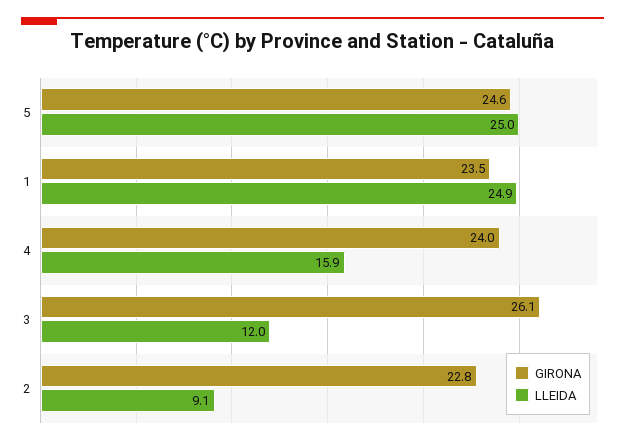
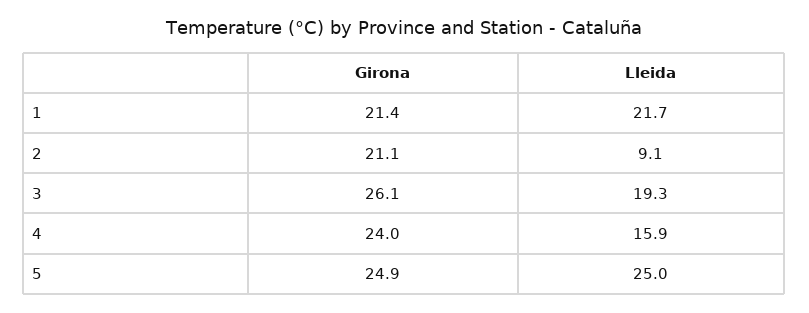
  {
    "GIRONA": {
-     "5": 24.6,
+     "5": 24.9,
-     "1": 23.5,
+     "1": 21.4,
      "4": 24,
      "3": 26.1,
-     "2": 22.8
+     "2": 21.1
    },
    "LLEIDA": {
      "5": 25,
-     "1": 24.9,
+     "1": 21.7,
      "4": 15.9,
-     "3": 12,
+     "3": 19.3,
      "2": 9.1
    }
  }

